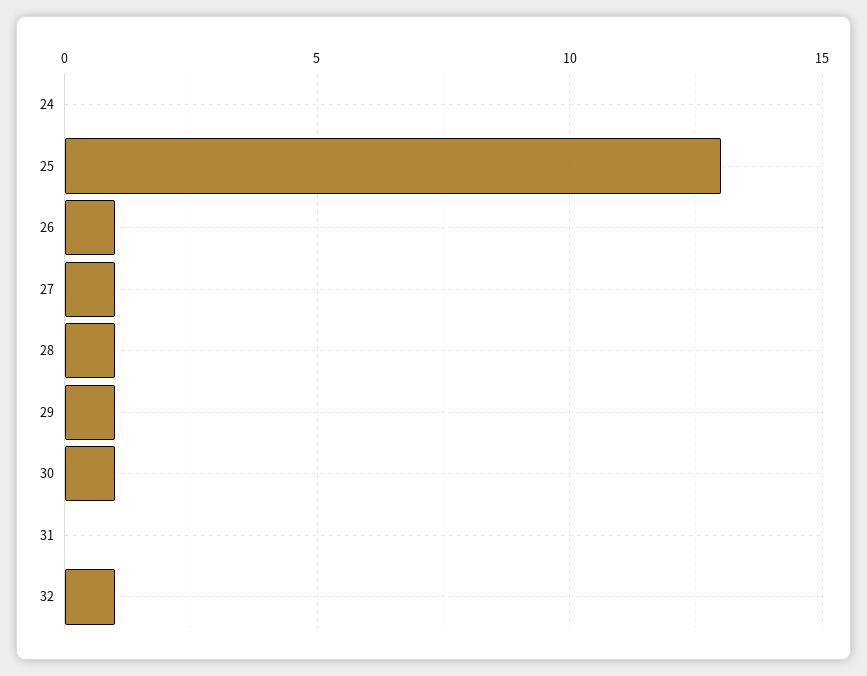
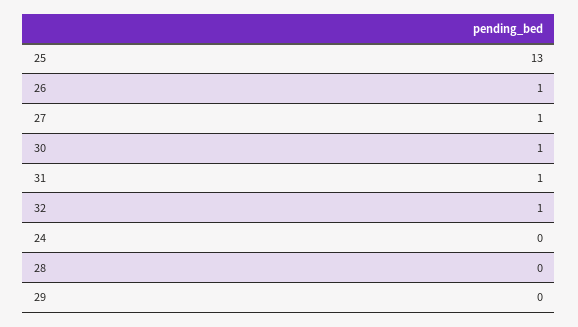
  {
    "24": 0,
    "25": 13,
    "26": 1,
    "27": 1,
-   "28": 1,
+   "28": 0,
-   "29": 1,
+   "29": 0,
    "30": 1,
-   "31": 0,
+   "31": 1,
    "32": 1
  }

